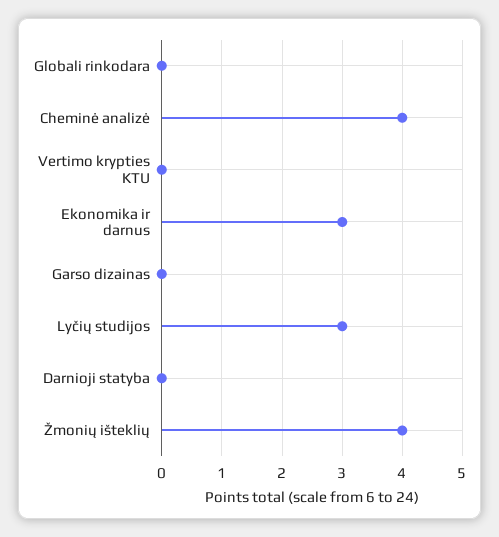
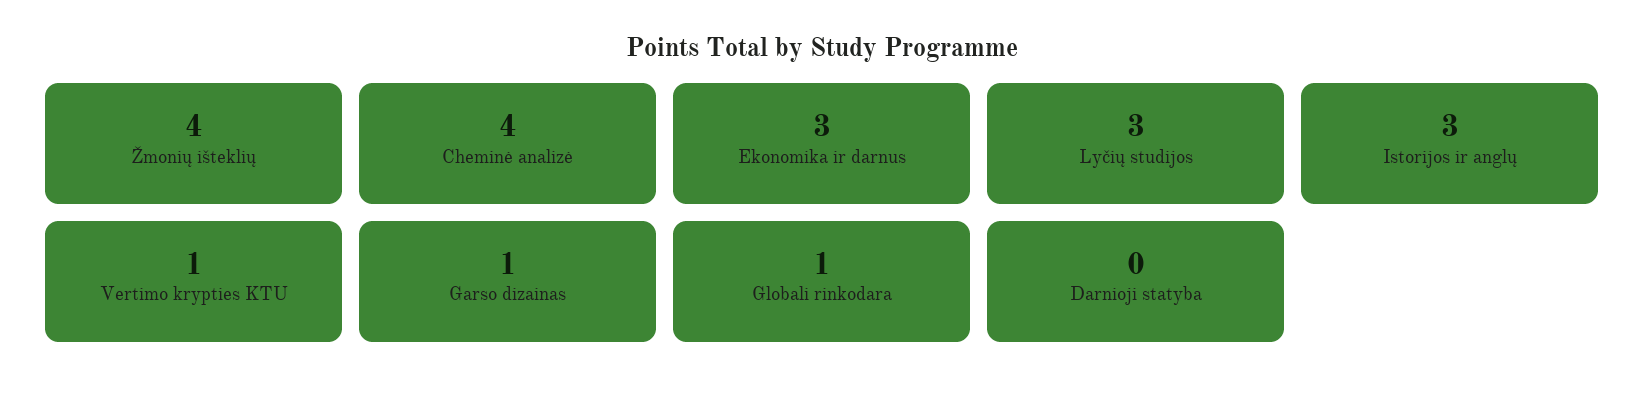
  {
-   "Globali rinkodara": 0,
+   "Globali rinkodara": 1,
    "Cheminė analizė": 4,
-   "Vertimo krypties KTU": 0,
+   "Vertimo krypties KTU": 1,
    "Ekonomika ir darnus": 3,
-   "Garso dizainas": 0,
+   "Garso dizainas": 1,
    "Lyčių studijos": 3,
    "Darnioji statyba": 0,
-   "Žmonių išteklių": 4
+   "Žmonių išteklių": 4,
+   "Istorijos ir anglų": 3
  }

